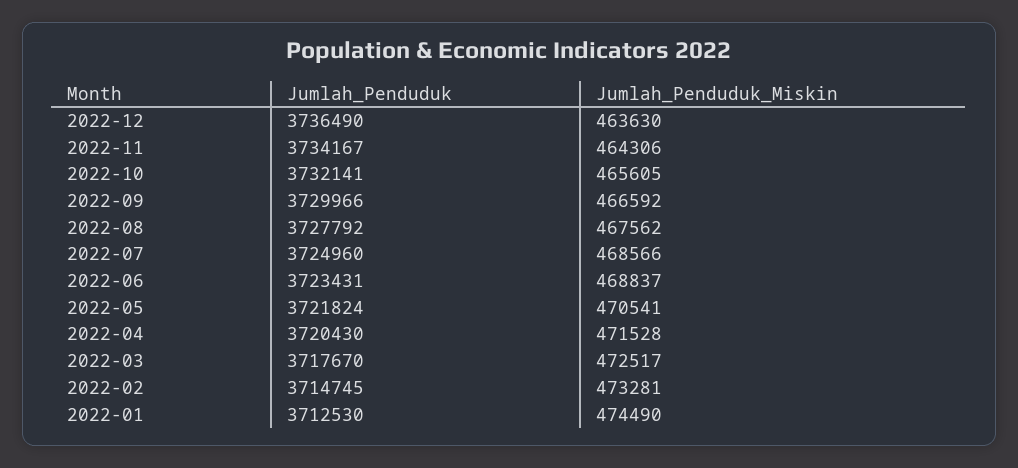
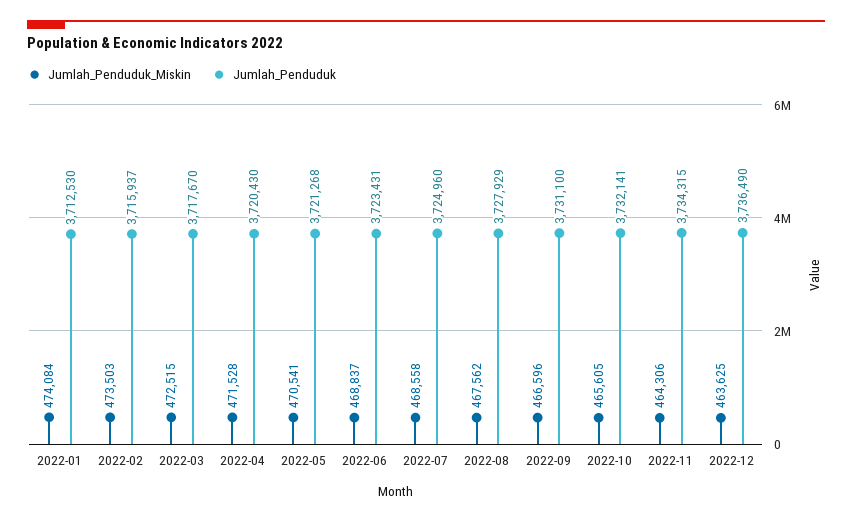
  {
    "Jumlah_Penduduk": {
      "2022-12": 3736490,
-     "2022-11": 3734167,
+     "2022-11": 3734315,
      "2022-10": 3732141,
-     "2022-09": 3729966,
+     "2022-09": 3731100,
-     "2022-08": 3727792,
+     "2022-08": 3727929,
      "2022-07": 3724960,
      "2022-06": 3723431,
-     "2022-05": 3721824,
+     "2022-05": 3721268,
      "2022-04": 3720430,
      "2022-03": 3717670,
-     "2022-02": 3714745,
+     "2022-02": 3715937,
      "2022-01": 3712530
    },
    "Jumlah_Penduduk_Miskin": {
-     "2022-12": 463630,
+     "2022-12": 463625,
      "2022-11": 464306,
      "2022-10": 465605,
-     "2022-09": 466592,
+     "2022-09": 466596,
      "2022-08": 467562,
-     "2022-07": 468566,
+     "2022-07": 468558,
      "2022-06": 468837,
      "2022-05": 470541,
      "2022-04": 471528,
-     "2022-03": 472517,
+     "2022-03": 472515,
-     "2022-02": 473281,
+     "2022-02": 473503,
-     "2022-01": 474490
+     "2022-01": 474084
    }
  }

